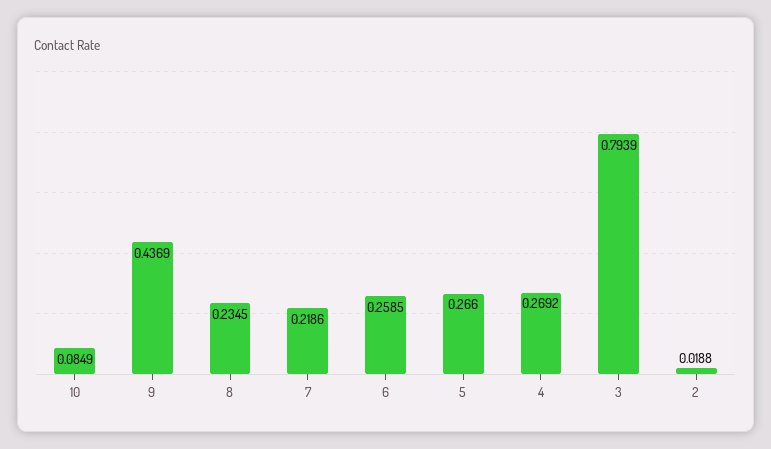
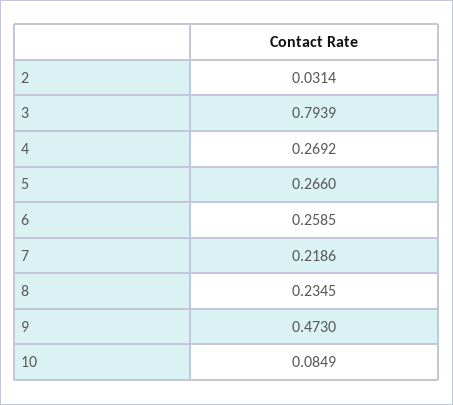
  {
    "10": 0.0849,
-   "9": 0.4369,
+   "9": 0.473,
    "8": 0.2345,
    "7": 0.2186,
    "6": 0.2585,
    "5": 0.266,
    "4": 0.2692,
    "3": 0.7939,
-   "2": 0.0188
+   "2": 0.0314
  }

